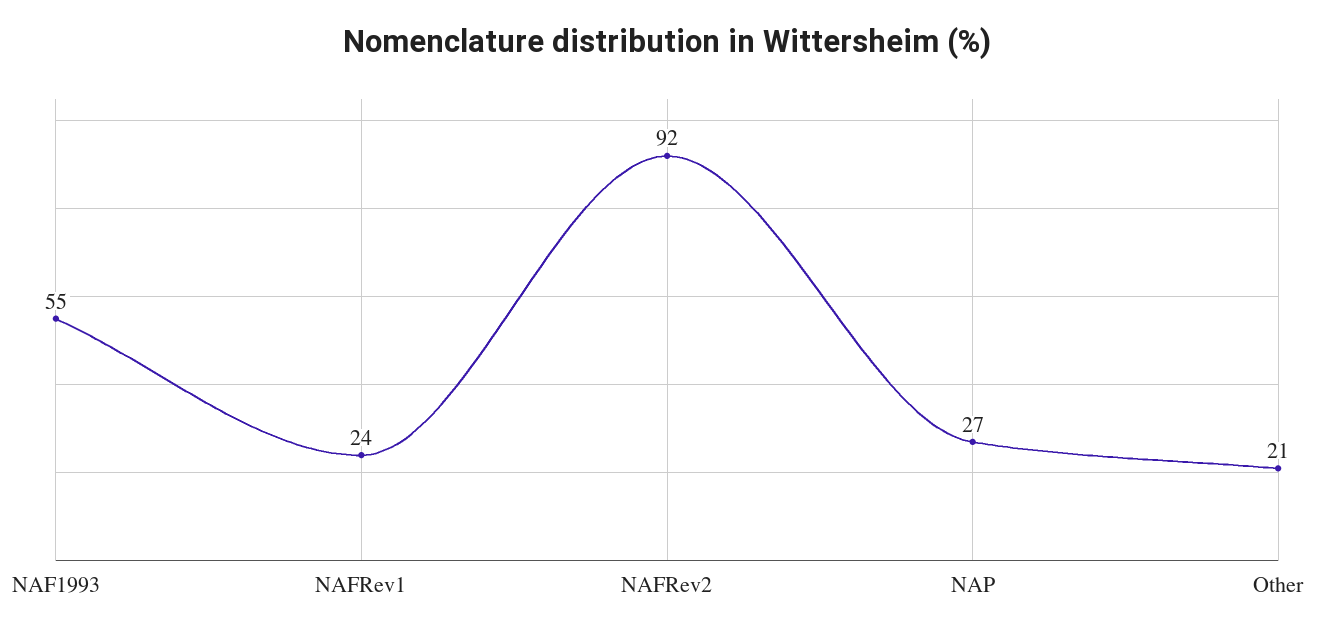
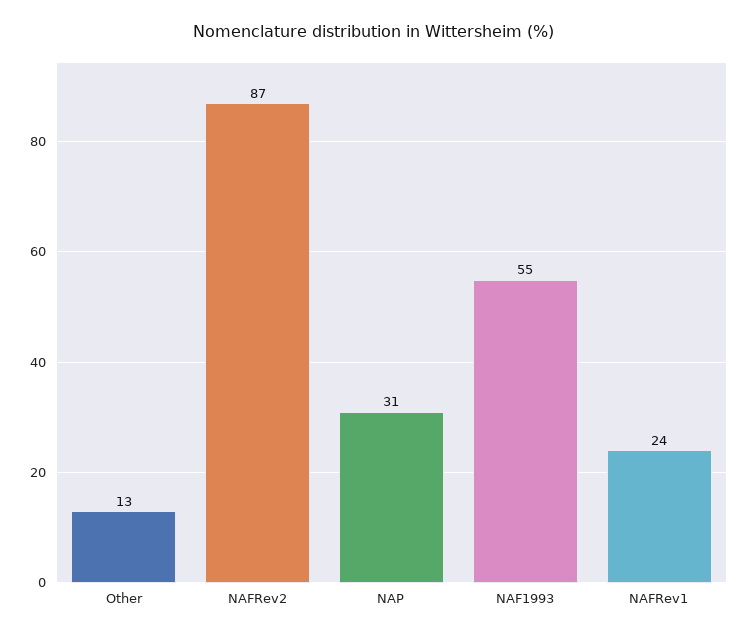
  {
    "NAF1993": 55,
    "NAFRev1": 24,
-   "NAFRev2": 92,
+   "NAFRev2": 87,
-   "NAP": 27,
+   "NAP": 31,
-   "Other": 21
+   "Other": 13
  }

